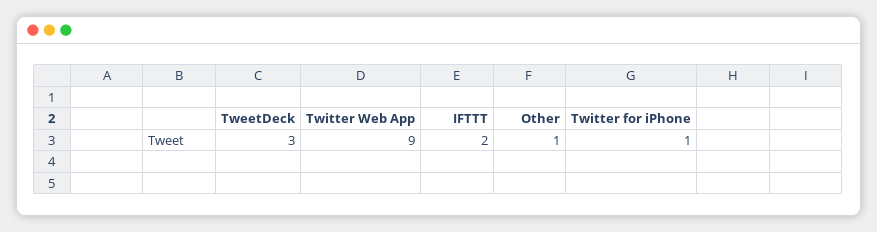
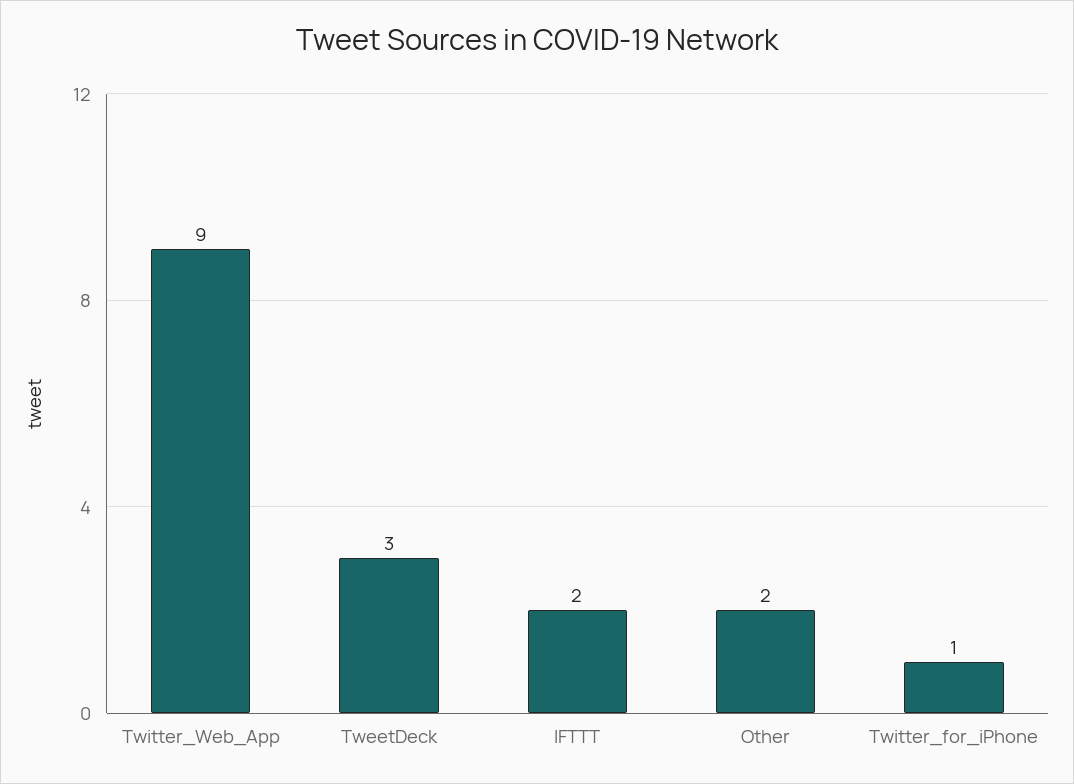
  {
    "TweetDeck": 3,
    "Twitter Web App": 9,
    "IFTTT": 2,
-   "Other": 1,
+   "Other": 2,
    "Twitter for iPhone": 1
  }

